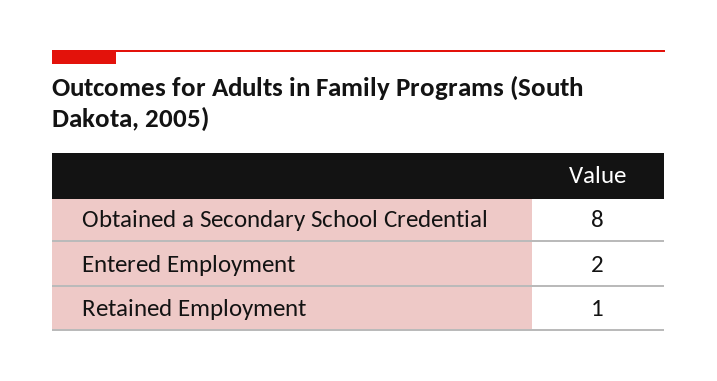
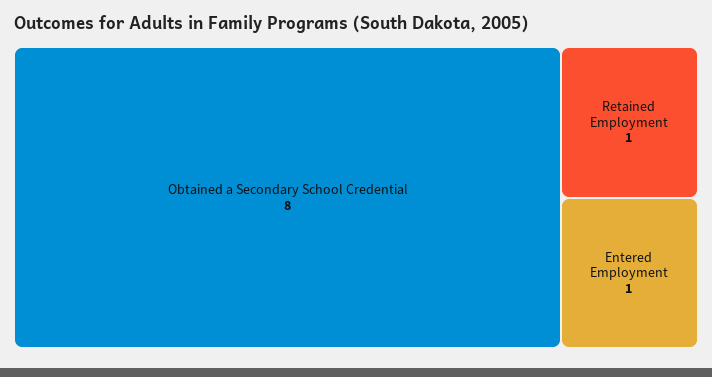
  {
    "Obtained a Secondary School Credential": 8,
-   "Entered Employment": 2,
+   "Entered Employment": 1,
    "Retained Employment": 1
  }

